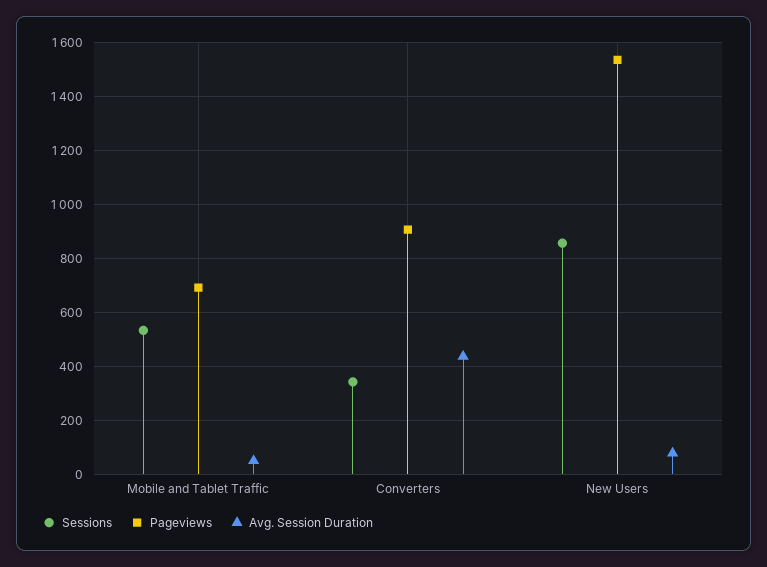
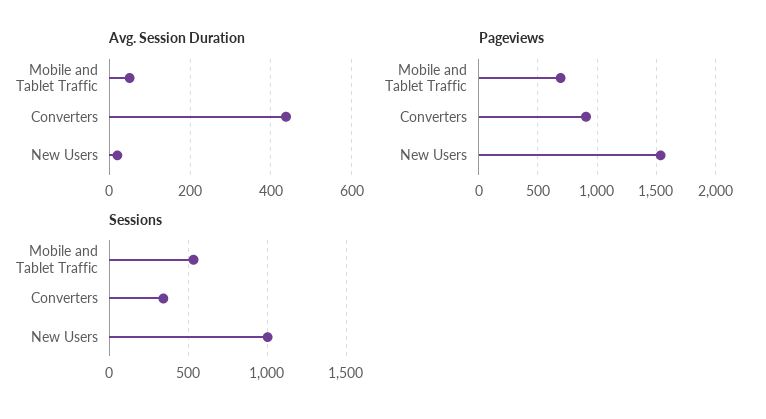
  {
    "Sessions": {
      "Mobile and Tablet Traffic": 525,
      "Converters": 350,
-     "New Users": 850
+     "New Users": 1000
    },
    "Pageviews": {
      "Mobile and Tablet Traffic": 700,
      "Converters": 900,
      "New Users": 1525
    },
    "Avg. Session Duration": {
      "Mobile and Tablet Traffic": 60,
      "Converters": 440,
-     "New Users": 75
+     "New Users": 20
    }
  }

